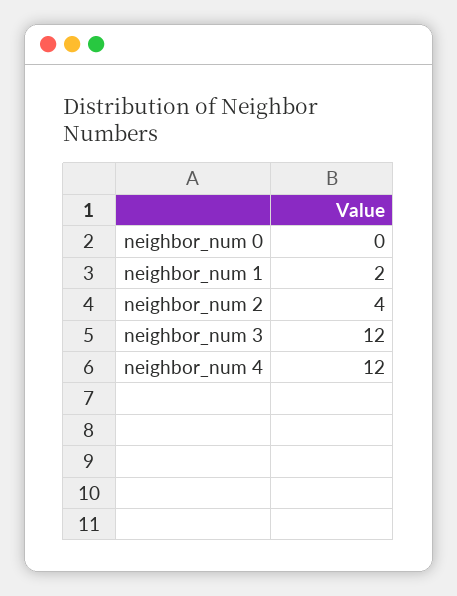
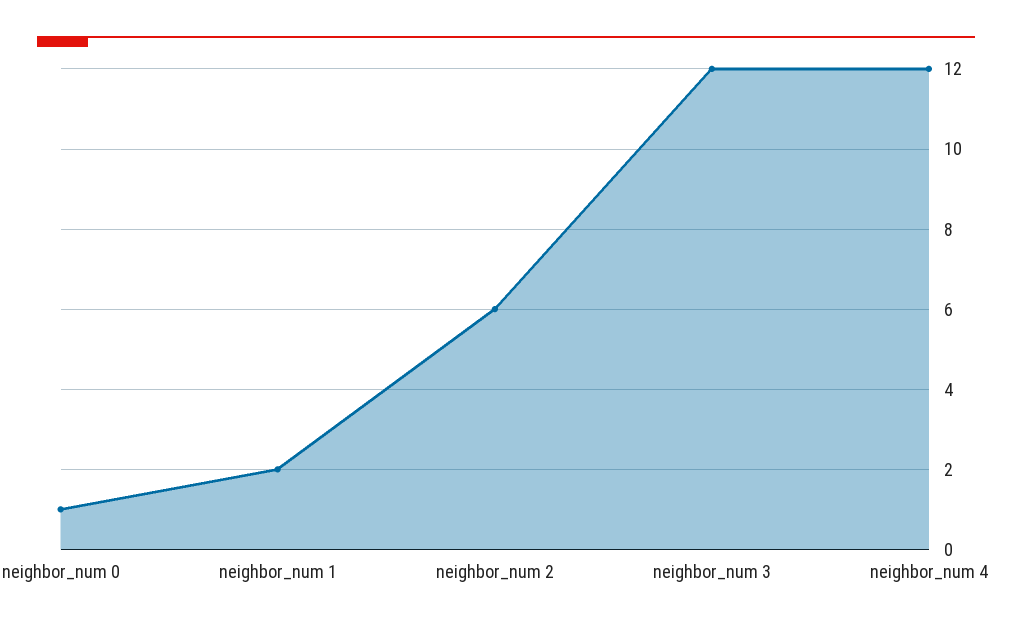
  {
-   "neighbor_num 0": 0,
+   "neighbor_num 0": 1,
    "neighbor_num 1": 2,
-   "neighbor_num 2": 4,
+   "neighbor_num 2": 6,
    "neighbor_num 3": 12,
    "neighbor_num 4": 12
  }

